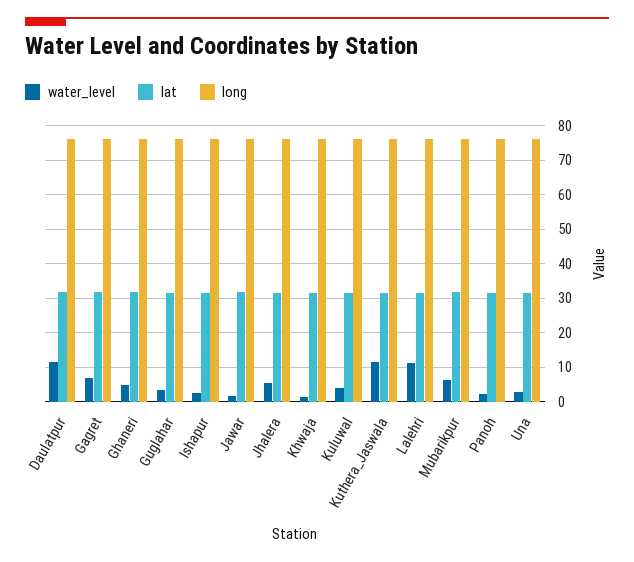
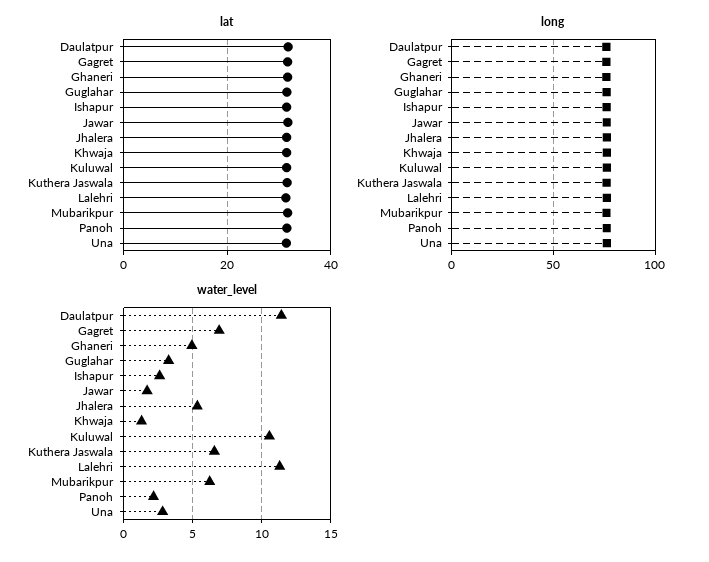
  {
    "water_level": {
      "Daulatpur": 11.5,
      "Gagret": 7,
      "Ghaneri": 5,
      "Guglahar": 3.5,
      "Ishapur": 2.5,
      "Jawar": 1.5,
      "Jhalera": 5.5,
      "Khwaja": 1.5,
-     "Kuluwal": 4,
+     "Kuluwal": 10.5,
-     "Kuthera_Jaswala": 12,
+     "Kuthera_Jaswala": 6.5,
      "Lalehri": 11.5,
      "Mubarikpur": 6,
      "Panoh": 2,
      "Una": 3
    },
    "lat": {
      "Daulatpur": 32,
      "Gagret": 32,
      "Ghaneri": 32,
      "Guglahar": 32,
      "Ishapur": 32,
      "Jawar": 32,
      "Jhalera": 32,
      "Khwaja": 32,
      "Kuluwal": 32,
      "Kuthera_Jaswala": 32,
      "Lalehri": 32,
      "Mubarikpur": 32,
      "Panoh": 32,
      "Una": 32
    },
    "long": {
      "Daulatpur": 76,
      "Gagret": 76,
      "Ghaneri": 76,
      "Guglahar": 76,
      "Ishapur": 76,
      "Jawar": 76,
      "Jhalera": 76,
      "Khwaja": 76,
      "Kuluwal": 76,
      "Kuthera_Jaswala": 76,
      "Lalehri": 76,
      "Mubarikpur": 76,
      "Panoh": 76,
      "Una": 76
    }
  }

